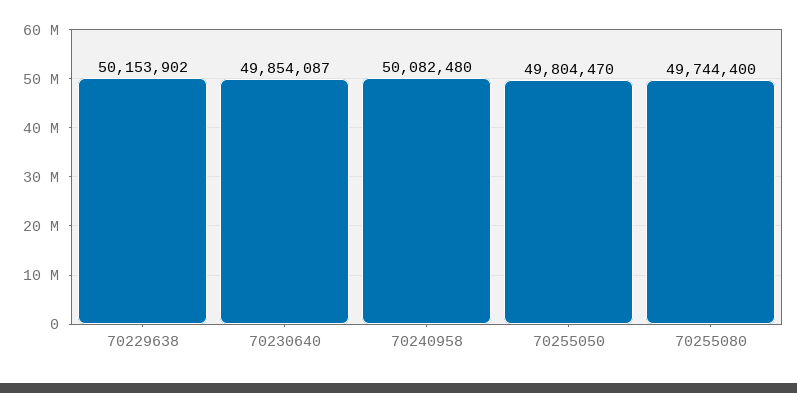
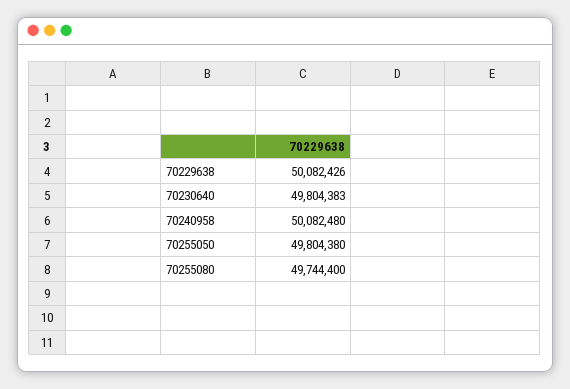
  {
-   "70229638": 50153902,
+   "70229638": 50082426,
-   "70230640": 49854087,
+   "70230640": 49804383,
    "70240958": 50082480,
-   "70255050": 49804470,
+   "70255050": 49804380,
    "70255080": 49744400
  }

